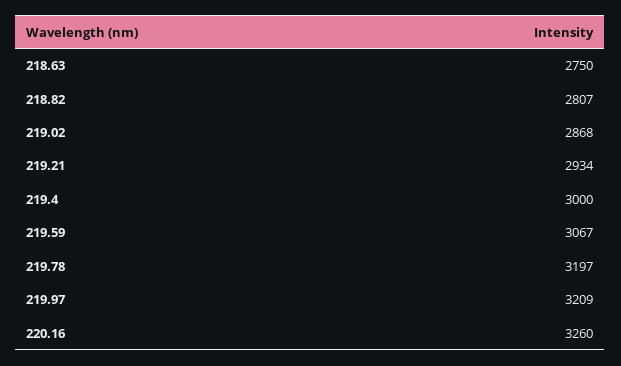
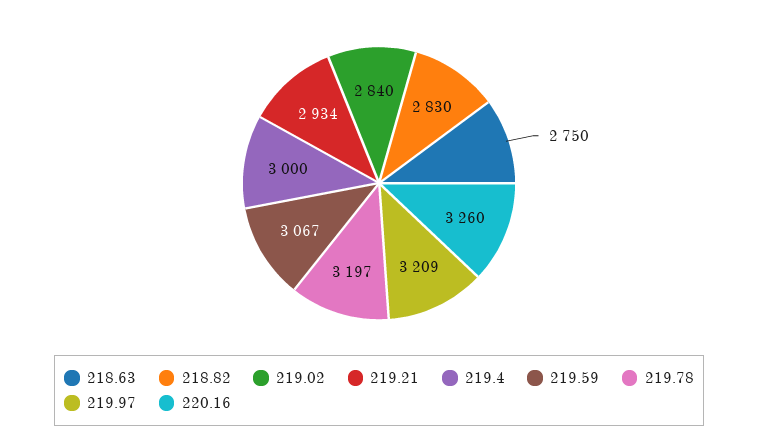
  {
    "218.63": 2750,
-   "218.82": 2807,
+   "218.82": 2830,
-   "219.02": 2868,
+   "219.02": 2840,
    "219.21": 2934,
    "219.4": 3000,
    "219.59": 3067,
    "219.78": 3197,
    "219.97": 3209,
    "220.16": 3260
  }

